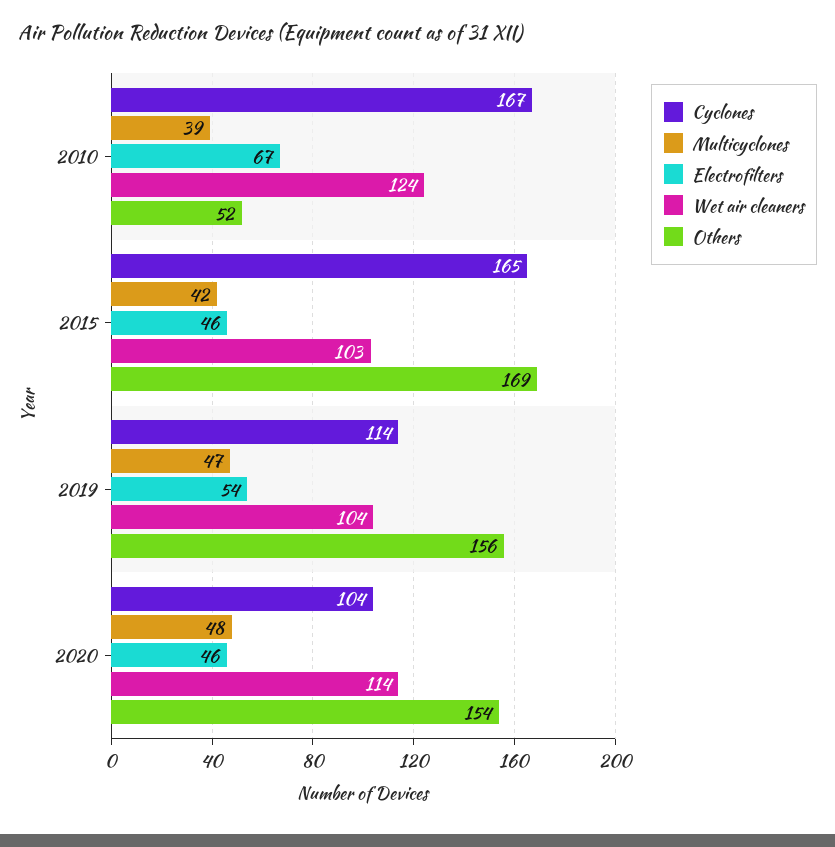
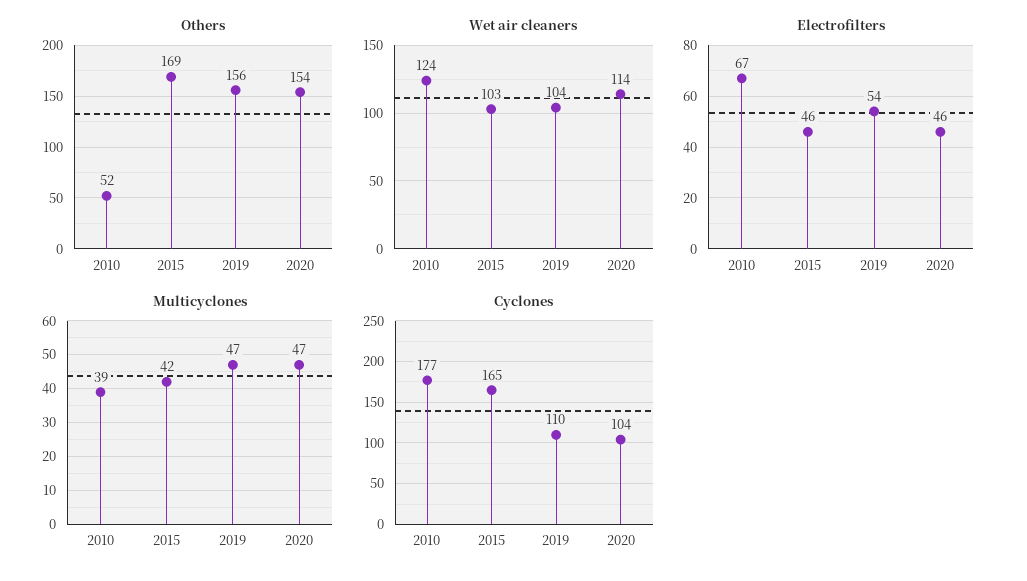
  {
    "Cyclones": {
-     "2010": 167,
+     "2010": 177,
      "2015": 165,
-     "2019": 114,
+     "2019": 110,
      "2020": 104
    },
    "Multicyclones": {
      "2010": 39,
      "2015": 42,
      "2019": 47,
-     "2020": 48
+     "2020": 47
    },
    "Electrofilters": {
      "2010": 67,
      "2015": 46,
      "2019": 54,
      "2020": 46
    },
    "Wet air cleaners": {
      "2010": 124,
      "2015": 103,
      "2019": 104,
      "2020": 114
    },
    "Others": {
      "2010": 52,
      "2015": 169,
      "2019": 156,
      "2020": 154
    }
  }

